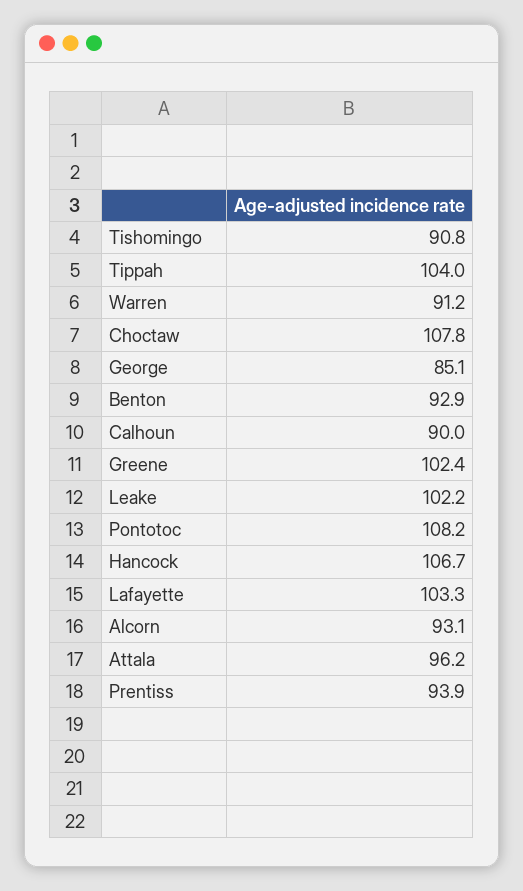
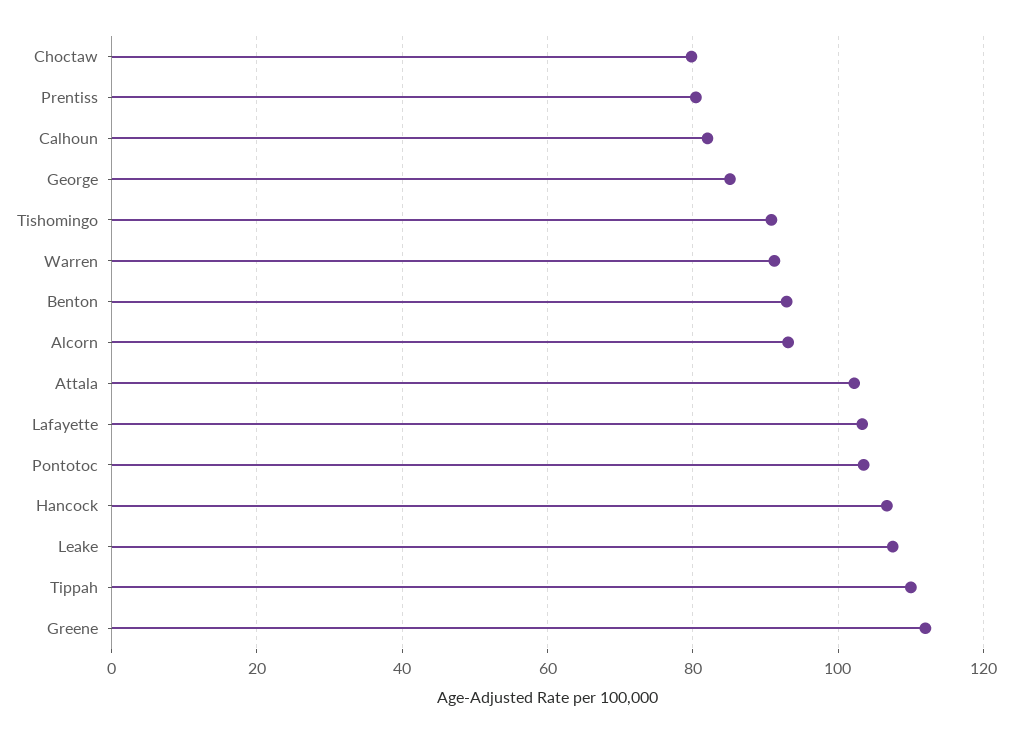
  {
    "Tishomingo": 90.8,
-   "Tippah": 104,
+   "Tippah": 110,
    "Warren": 91.2,
-   "Choctaw": 107.8,
+   "Choctaw": 80,
    "George": 85.1,
    "Benton": 92.9,
-   "Calhoun": 90,
+   "Calhoun": 82,
-   "Greene": 102.4,
+   "Greene": 112,
-   "Leake": 102.2,
+   "Leake": 108,
-   "Pontotoc": 108.2,
+   "Pontotoc": 104,
    "Hancock": 106.7,
    "Lafayette": 103.3,
    "Alcorn": 93.1,
-   "Attala": 96.2,
+   "Attala": 102,
-   "Prentiss": 93.9
+   "Prentiss": 80
  }

